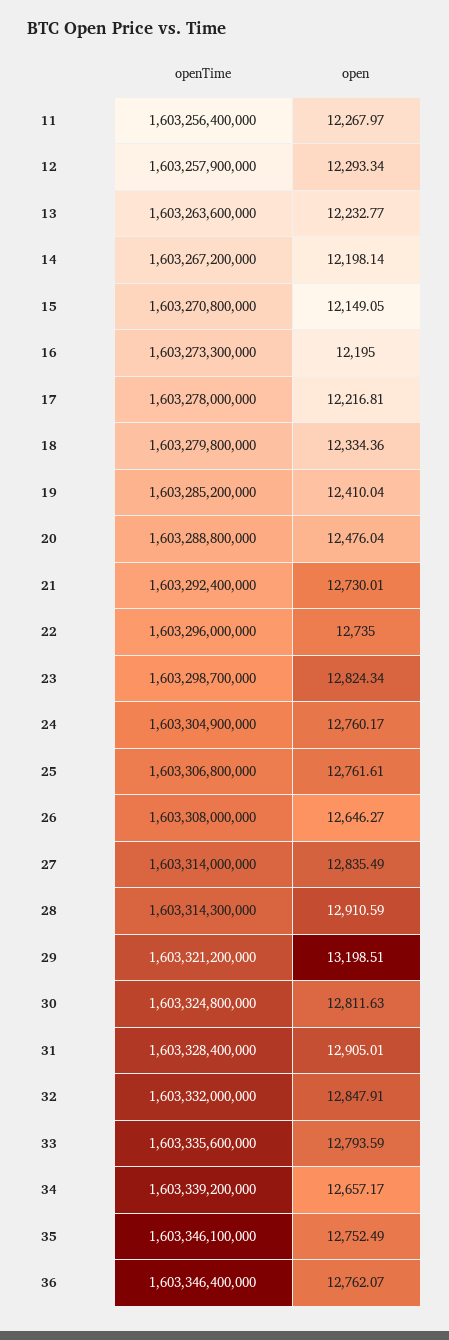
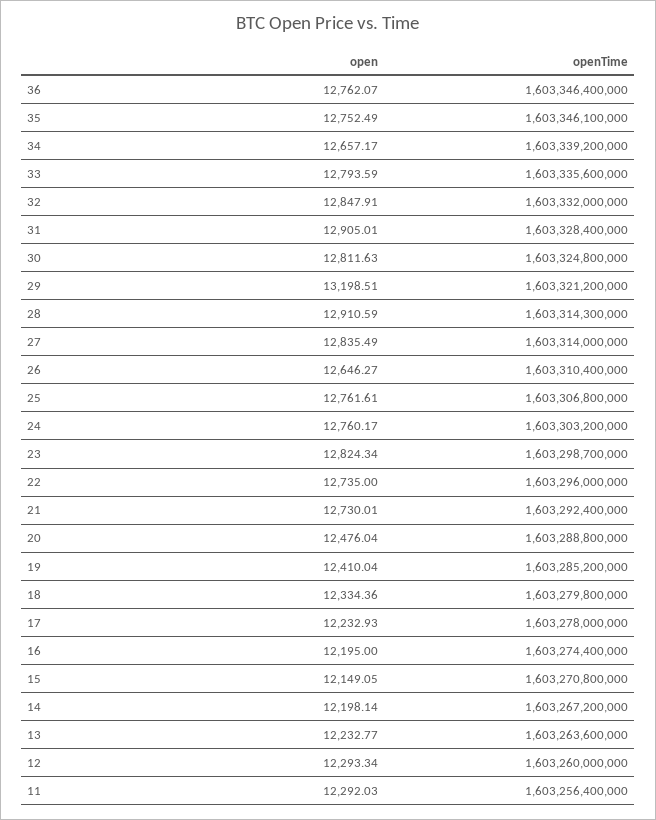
  {
    "openTime": {
      "11": 1603256400000,
-     "12": 1603257900000,
+     "12": 1603260000000,
      "13": 1603263600000,
      "14": 1603267200000,
      "15": 1603270800000,
-     "16": 1603273300000,
+     "16": 1603274400000,
      "17": 1603278000000,
      "18": 1603279800000,
      "19": 1603285200000,
      "20": 1603288800000,
      "21": 1603292400000,
      "22": 1603296000000,
      "23": 1603298700000,
-     "24": 1603304900000,
+     "24": 1603303200000,
      "25": 1603306800000,
-     "26": 1603308000000,
+     "26": 1603310400000,
      "27": 1603314000000,
      "28": 1603314300000,
      "29": 1603321200000,
      "30": 1603324800000,
      "31": 1603328400000,
      "32": 1603332000000,
      "33": 1603335600000,
      "34": 1603339200000,
      "35": 1603346100000,
      "36": 1603346400000
    },
    "open": {
-     "11": 12267.97,
+     "11": 12292.03,
      "12": 12293.34,
      "13": 12232.77,
      "14": 12198.14,
      "15": 12149.05,
      "16": 12195,
-     "17": 12216.81,
+     "17": 12232.93,
      "18": 12334.36,
      "19": 12410.04,
      "20": 12476.04,
      "21": 12730.01,
      "22": 12735,
      "23": 12824.34,
      "24": 12760.17,
      "25": 12761.61,
      "26": 12646.27,
      "27": 12835.49,
      "28": 12910.59,
      "29": 13198.51,
      "30": 12811.63,
      "31": 12905.01,
      "32": 12847.91,
      "33": 12793.59,
      "34": 12657.17,
      "35": 12752.49,
      "36": 12762.07
    }
  }

